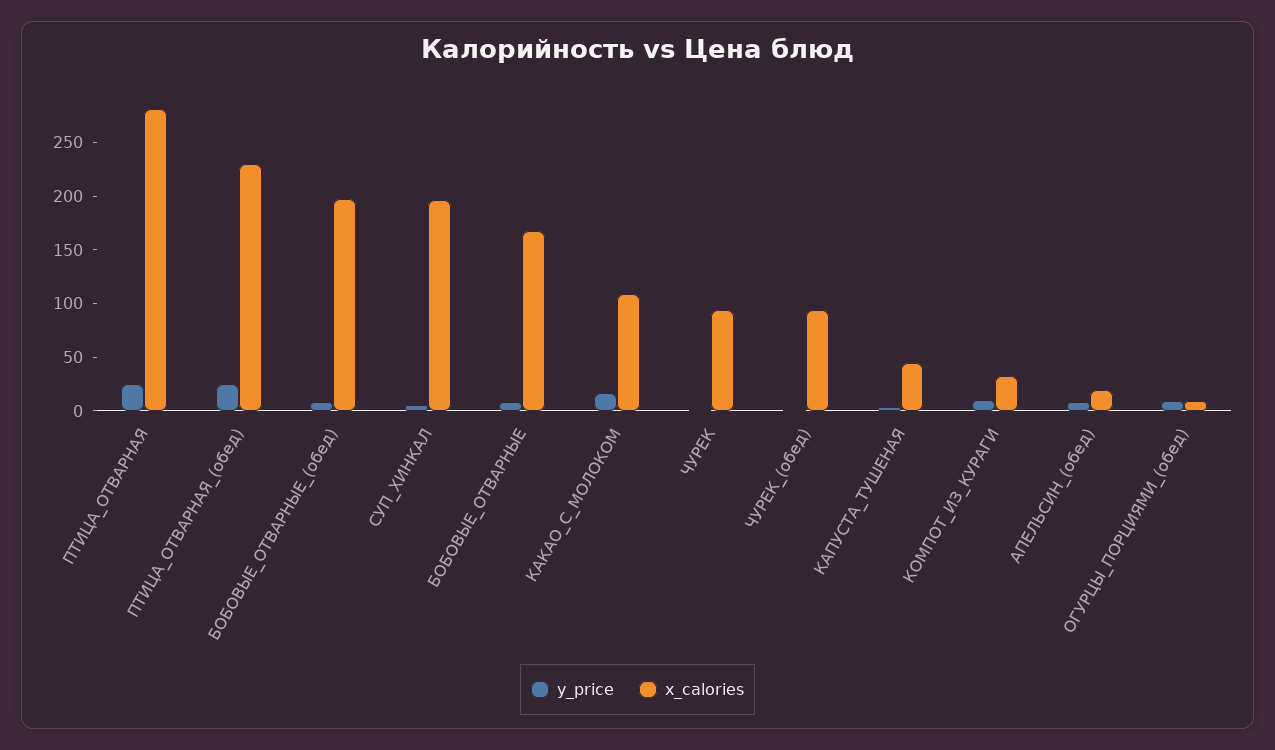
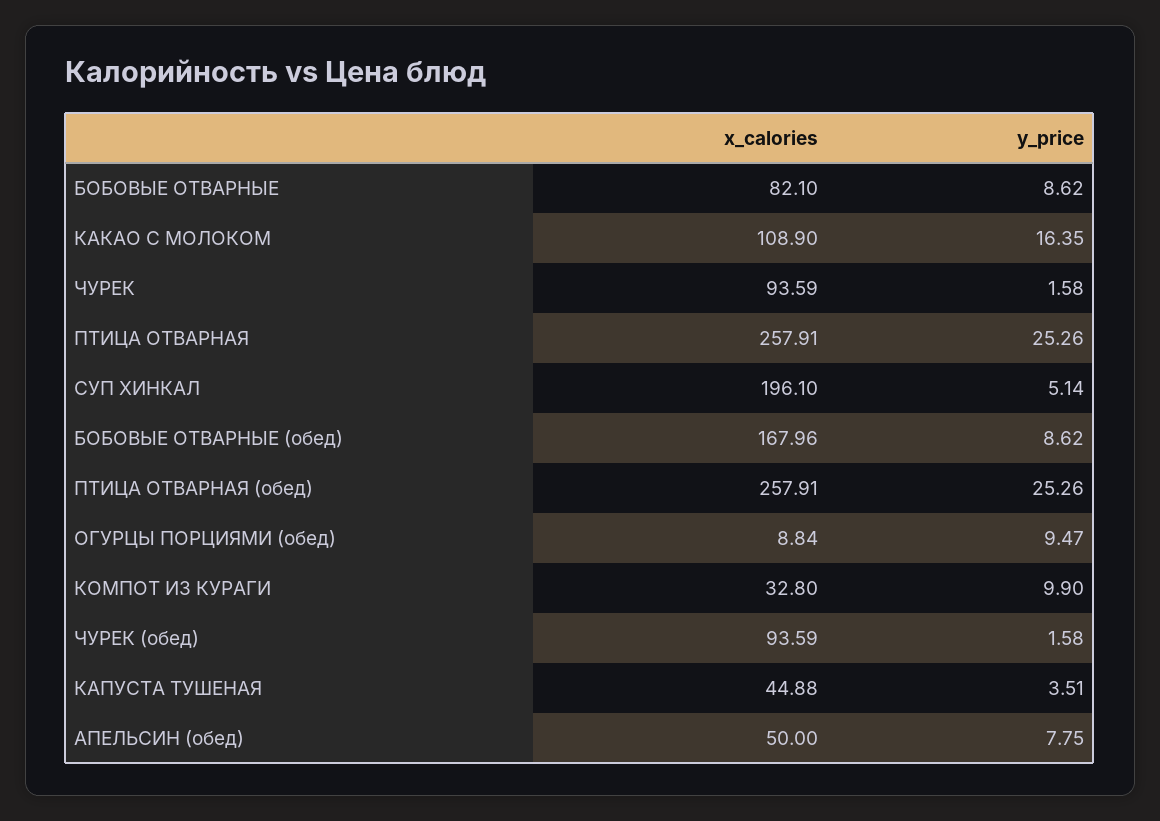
  {
    "y_price": {
      "ПТИЦА_ОТВАРНАЯ": 25.26,
      "ПТИЦА_ОТВАРНАЯ_(обед)": 25.26,
      "БОБОВЫЕ_ОТВАРНЫЕ_(обед)": 8.62,
      "СУП_ХИНКАЛ": 5.14,
      "БОБОВЫЕ_ОТВАРНЫЕ": 8.62,
      "КАКАО_С_МОЛОКОМ": 16.35,
      "ЧУРЕК": 1.58,
      "ЧУРЕК_(обед)": 1.58,
      "КАПУСТА_ТУШЕНАЯ": 3.51,
      "КОМПОТ_ИЗ_КУРАГИ": 9.9,
      "АПЕЛЬСИН_(обед)": 7.75,
      "ОГУРЦЫ_ПОРЦИЯМИ_(обед)": 9.47
    },
    "x_calories": {
-     "ПТИЦА_ОТВАРНАЯ": 280,
+     "ПТИЦА_ОТВАРНАЯ": 257.91,
-     "ПТИЦА_ОТВАРНАЯ_(обед)": 230,
+     "ПТИЦА_ОТВАРНАЯ_(обед)": 257.91,
-     "БОБОВЫЕ_ОТВАРНЫЕ_(обед)": 200,
+     "БОБОВЫЕ_ОТВАРНЫЕ_(обед)": 167.96,
      "СУП_ХИНКАЛ": 196.1,
-     "БОБОВЫЕ_ОТВАРНЫЕ": 170,
+     "БОБОВЫЕ_ОТВАРНЫЕ": 82.1,
      "КАКАО_С_МОЛОКОМ": 108.9,
      "ЧУРЕК": 93.59,
      "ЧУРЕК_(обед)": 93.59,
      "КАПУСТА_ТУШЕНАЯ": 44.88,
      "КОМПОТ_ИЗ_КУРАГИ": 32.8,
-     "АПЕЛЬСИН_(обед)": 20,
+     "АПЕЛЬСИН_(обед)": 50,
      "ОГУРЦЫ_ПОРЦИЯМИ_(обед)": 8.84
    }
  }

